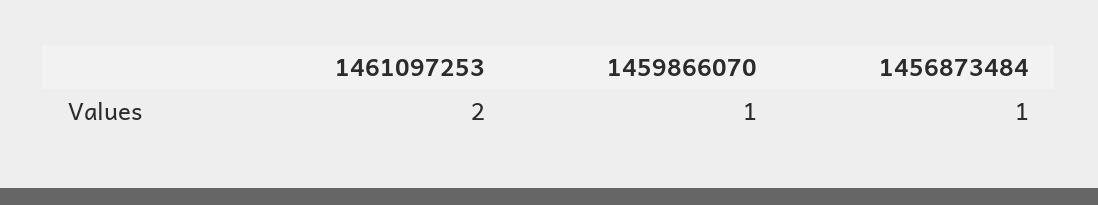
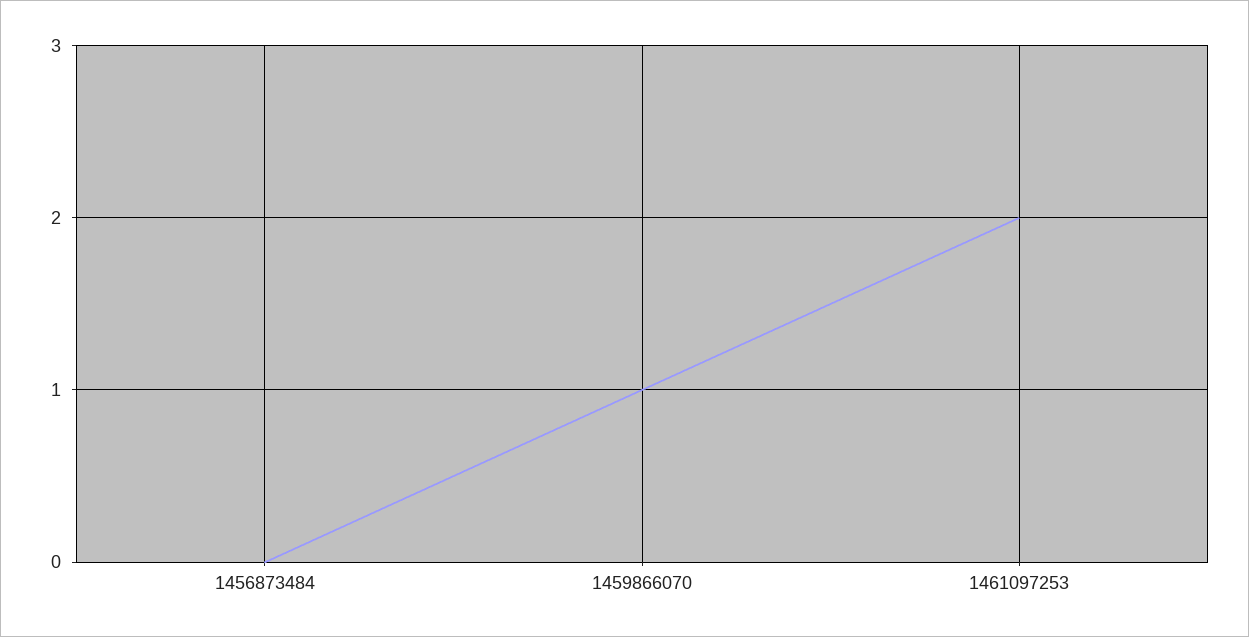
  {
    "1461097253": 2,
    "1459866070": 1,
-   "1456873484": 1
+   "1456873484": 0
  }

